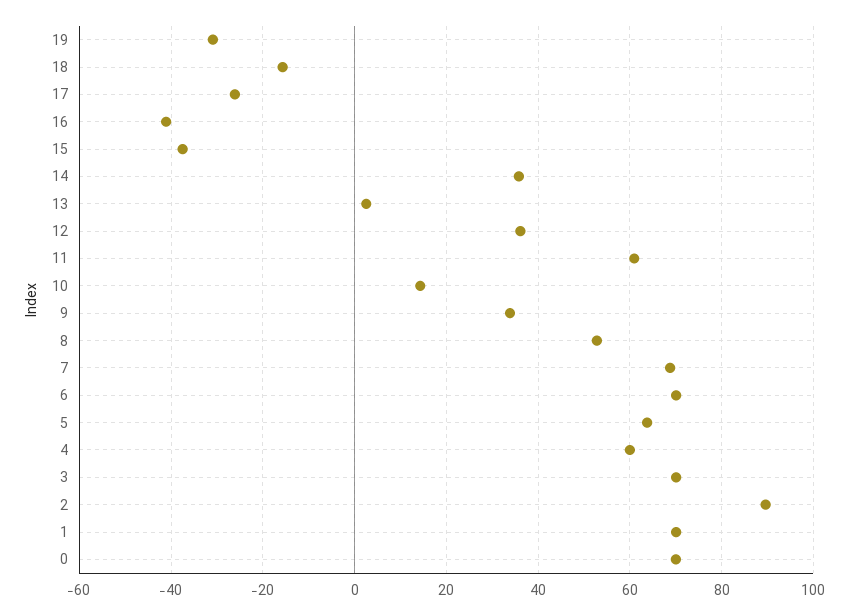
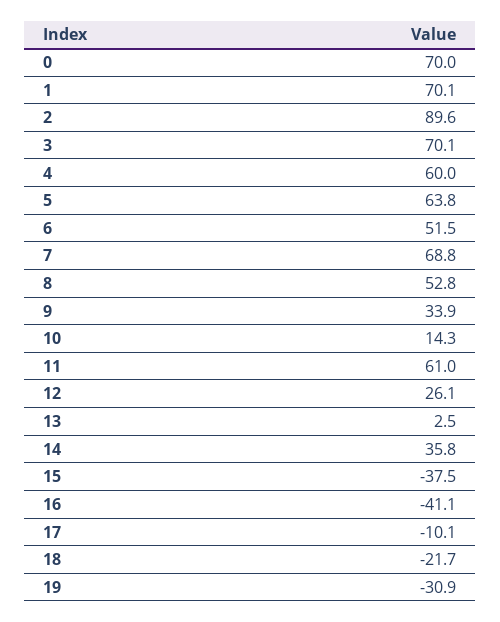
  {
    "19": -30.9,
-   "18": -16,
+   "18": -21.7,
-   "17": -26,
+   "17": -10.1,
    "16": -41.1,
    "15": -37.5,
    "14": 35.8,
    "13": 2.5,
-   "12": 36,
+   "12": 26.1,
    "11": 61,
    "10": 14.3,
    "9": 33.9,
    "8": 52.8,
    "7": 68.8,
-   "6": 70,
+   "6": 51.5,
    "5": 63.8,
    "4": 60,
    "3": 70.1,
    "2": 89.6,
    "1": 70.1,
    "0": 70
  }

